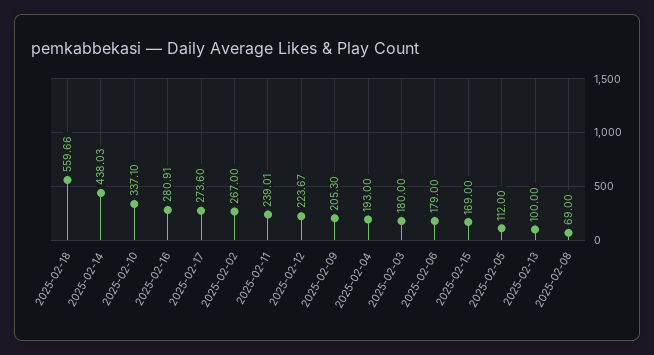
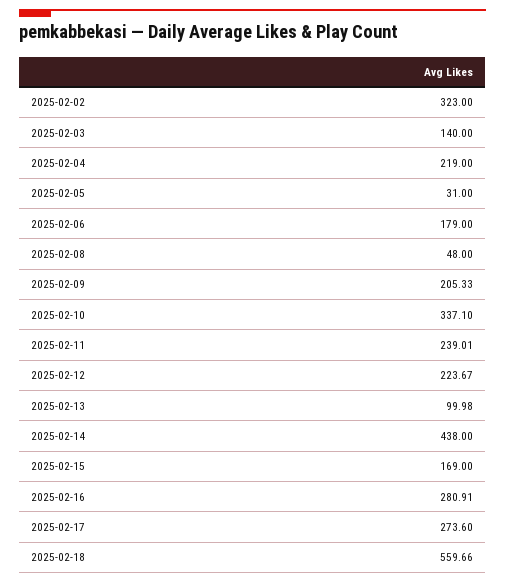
  {
    "2025-02-18": 559.66,
-   "2025-02-14": 438.03,
+   "2025-02-14": 438,
    "2025-02-10": 337.1,
    "2025-02-16": 280.91,
    "2025-02-17": 273.6,
-   "2025-02-02": 267,
+   "2025-02-02": 323,
    "2025-02-11": 239.01,
    "2025-02-12": 223.67,
-   "2025-02-09": 205.3,
+   "2025-02-09": 205.33,
-   "2025-02-04": 193,
+   "2025-02-04": 219,
-   "2025-02-03": 180,
+   "2025-02-03": 140,
    "2025-02-06": 179,
    "2025-02-15": 169,
-   "2025-02-05": 112,
+   "2025-02-05": 31,
-   "2025-02-13": 100,
+   "2025-02-13": 99.98,
-   "2025-02-08": 69
+   "2025-02-08": 48
  }

